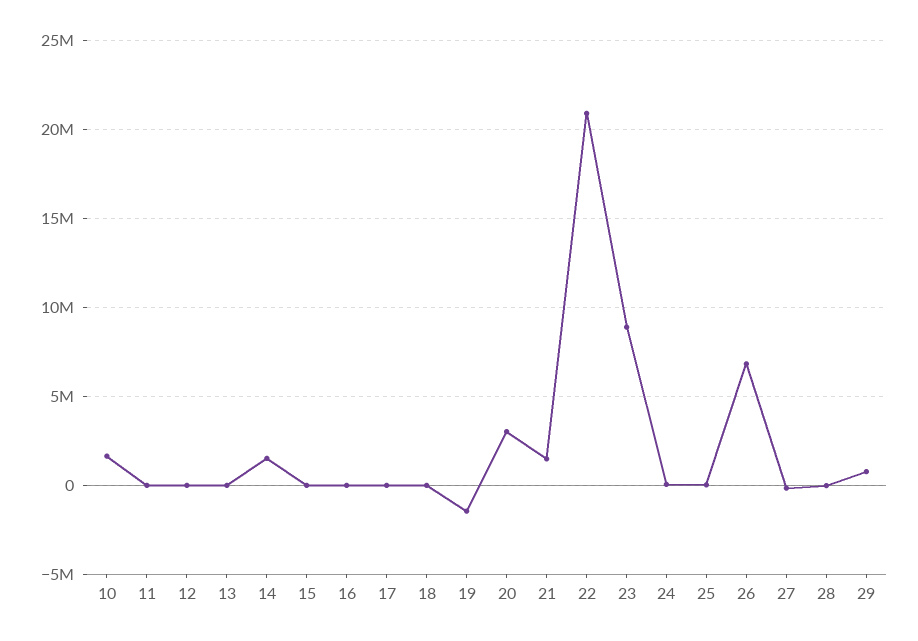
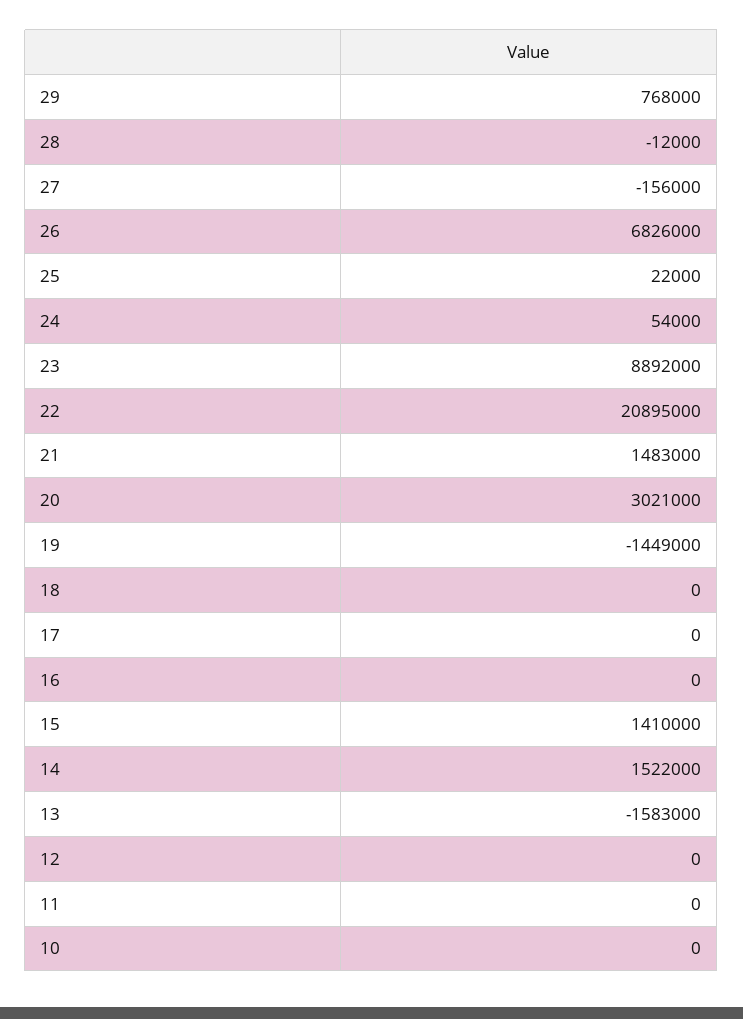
  {
-   "10": 1500000,
+   "10": 0,
    "11": 0,
    "12": 0,
-   "13": 0,
+   "13": -1583000,
    "14": 1522000,
-   "15": 0,
+   "15": 1410000,
    "16": 0,
    "17": 0,
    "18": 0,
    "19": -1449000,
    "20": 3021000,
    "21": 1483000,
    "22": 20895000,
    "23": 8892000,
    "24": 54000,
    "25": 22000,
    "26": 6826000,
    "27": -156000,
    "28": -12000,
    "29": 768000
  }

